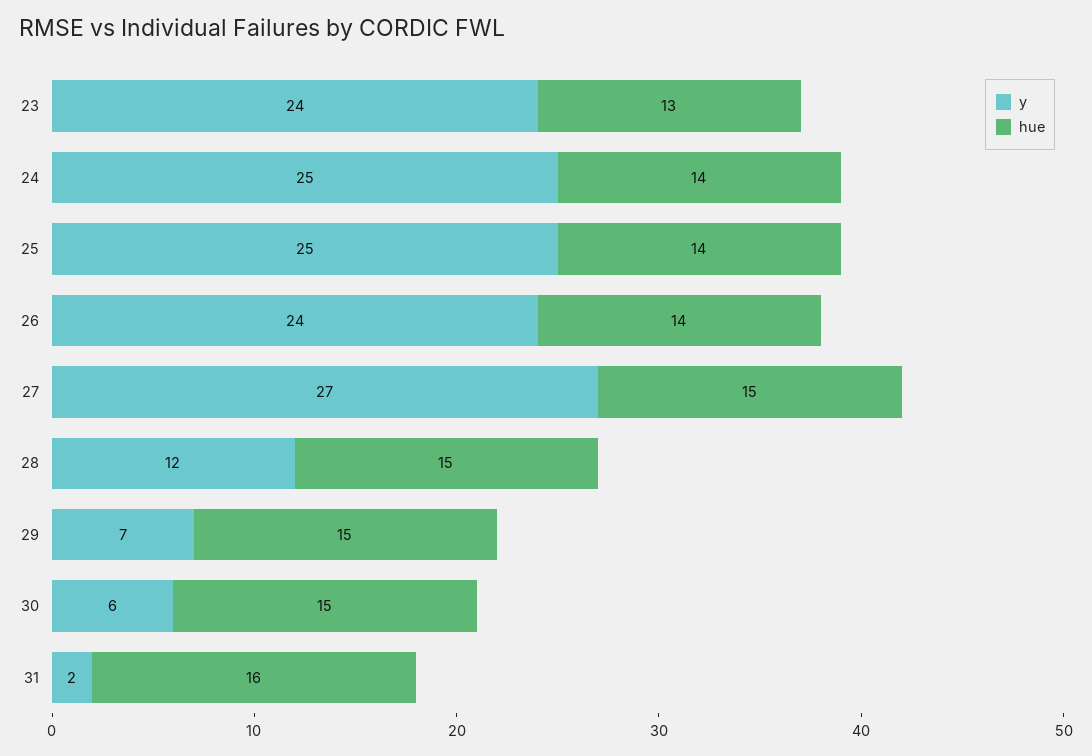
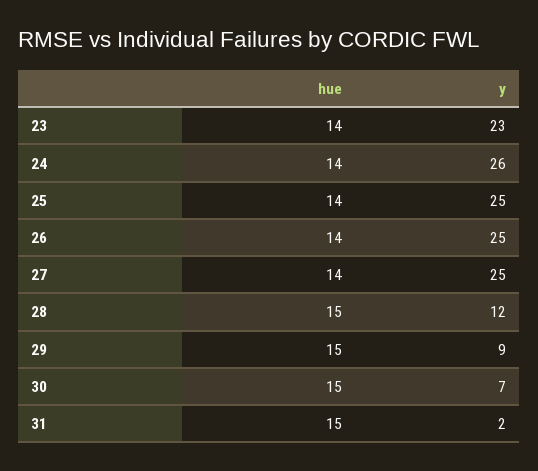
  {
    "y": {
-     "23": 24,
+     "23": 23,
-     "24": 25,
+     "24": 26,
      "25": 25,
-     "26": 24,
+     "26": 25,
-     "27": 27,
+     "27": 25,
      "28": 12,
-     "29": 7,
+     "29": 9,
-     "30": 6,
+     "30": 7,
      "31": 2
    },
    "hue": {
-     "23": 13,
+     "23": 14,
      "24": 14,
      "25": 14,
      "26": 14,
-     "27": 15,
+     "27": 14,
      "28": 15,
      "29": 15,
      "30": 15,
-     "31": 16
+     "31": 15
    }
  }

